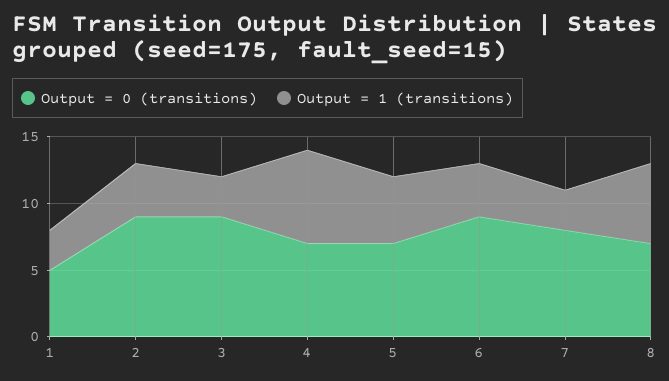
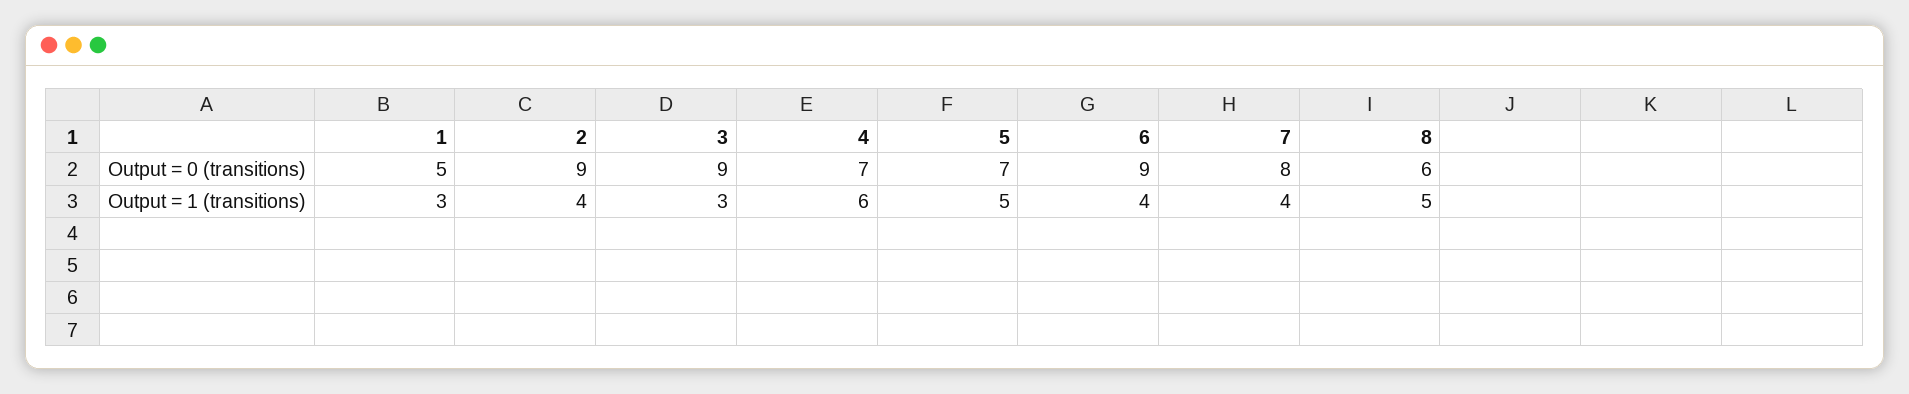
  {
    "Output = 0 (transitions)": {
      "1": 5,
      "2": 9,
      "3": 9,
      "4": 7,
      "5": 7,
      "6": 9,
      "7": 8,
-     "8": 7
+     "8": 6
    },
    "Output = 1 (transitions)": {
      "1": 3,
      "2": 4,
      "3": 3,
-     "4": 7,
+     "4": 6,
      "5": 5,
      "6": 4,
-     "7": 3,
+     "7": 4,
-     "8": 6
+     "8": 5
    }
  }

